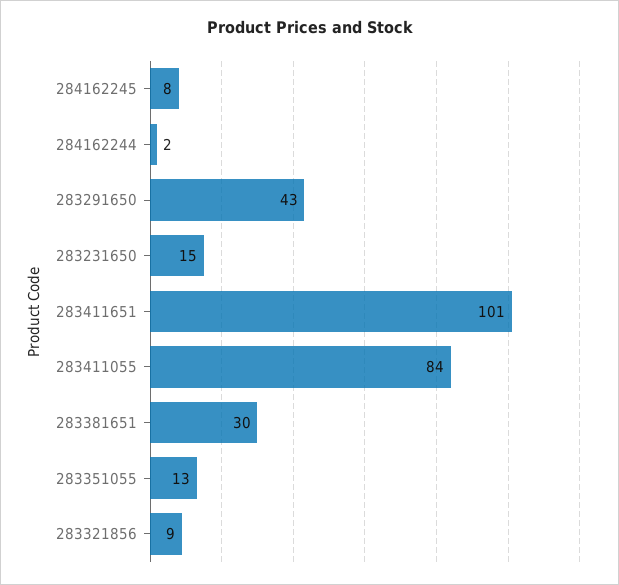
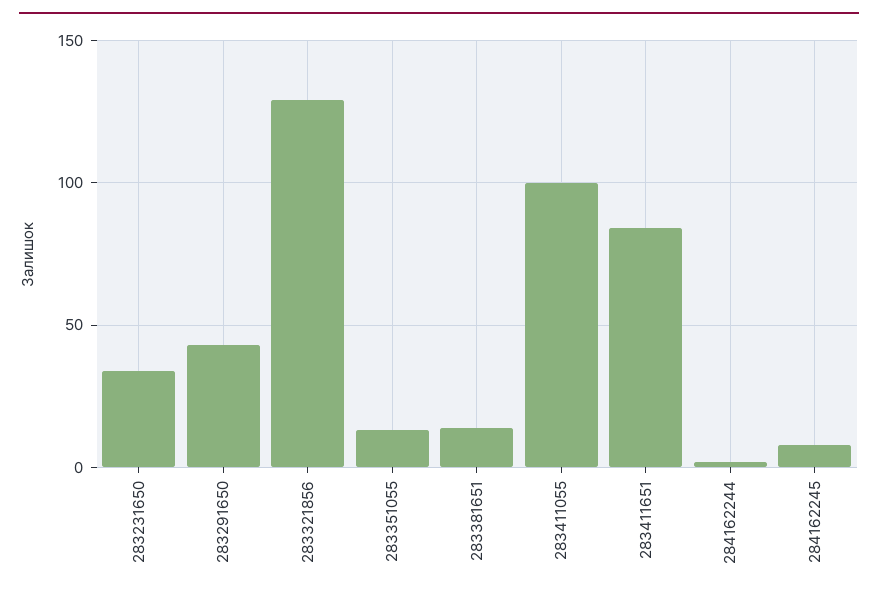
  {
    "284162245": 8,
    "284162244": 2,
    "283291650": 43,
-   "283231650": 15,
+   "283231650": 35,
-   "283411651": 101,
+   "283411651": 85,
-   "283411055": 84,
+   "283411055": 100,
-   "283381651": 30,
+   "283381651": 15,
    "283351055": 13,
-   "283321856": 9
+   "283321856": 130
  }

